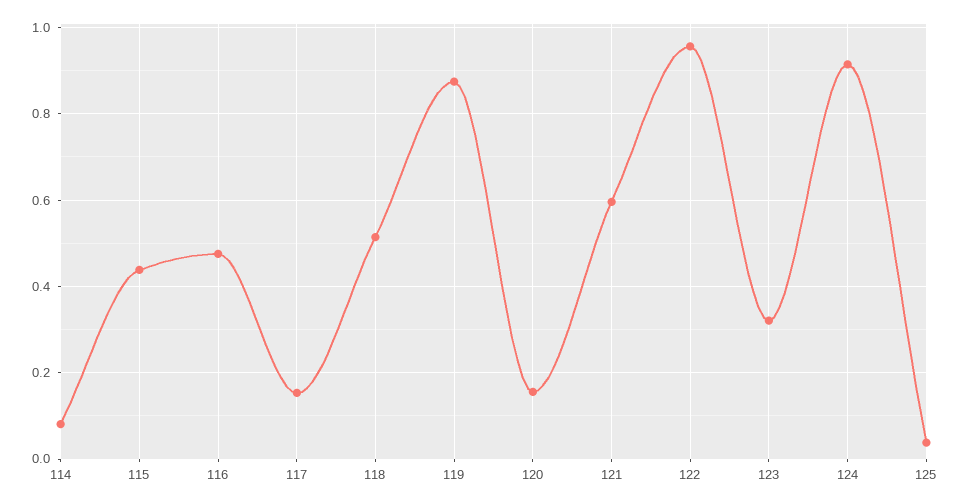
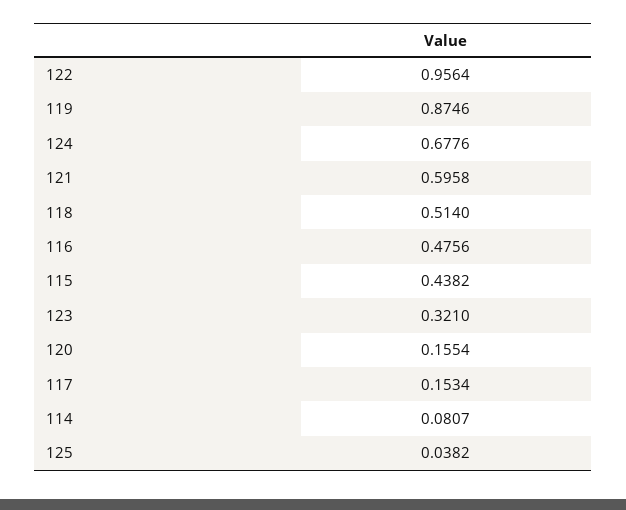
  {
    "114": 0.0807,
    "115": 0.4382,
    "116": 0.4756,
    "117": 0.1534,
    "118": 0.514,
    "119": 0.8746,
    "120": 0.1554,
    "121": 0.5958,
    "122": 0.9564,
    "123": 0.321,
-   "124": 0.92,
+   "124": 0.6776,
    "125": 0.0382
  }

